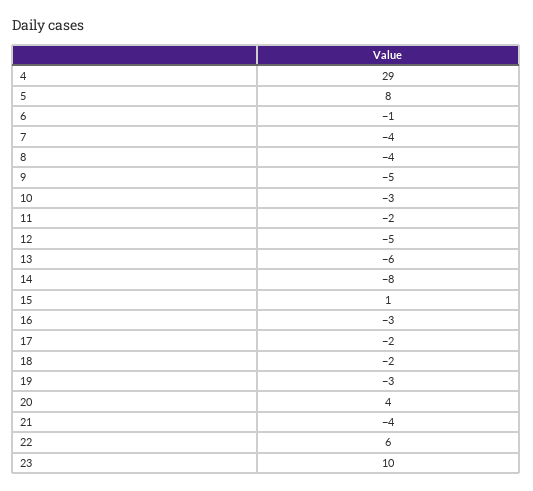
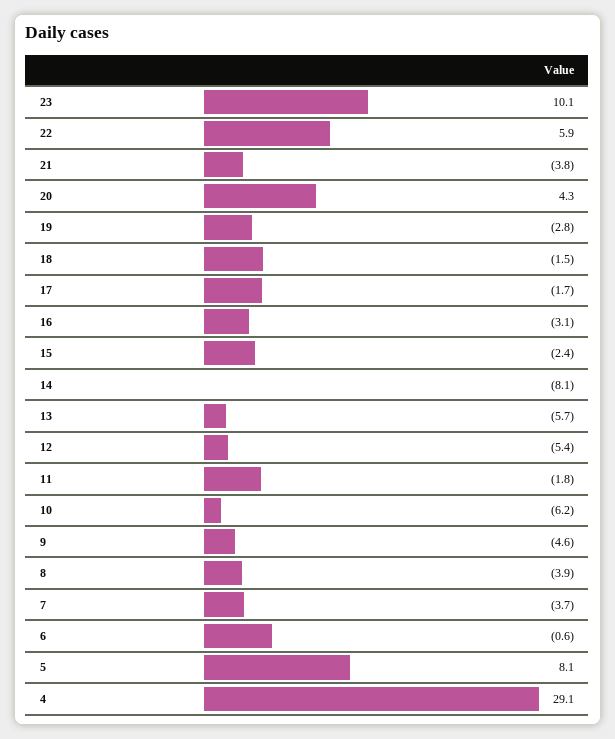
  {
    "4": 29.1,
    "5": 8.1,
    "6": -0.6,
    "7": -3.7,
    "8": -3.9,
    "9": -4.6,
-   "10": -3,
+   "10": -6.2,
    "11": -1.8,
    "12": -5.4,
    "13": -5.7,
    "14": -8.1,
-   "15": 1,
+   "15": -2.4,
    "16": -3.1,
    "17": -1.7,
    "18": -1.5,
    "19": -2.8,
    "20": 4.3,
    "21": -3.8,
    "22": 5.9,
    "23": 10.1
  }

